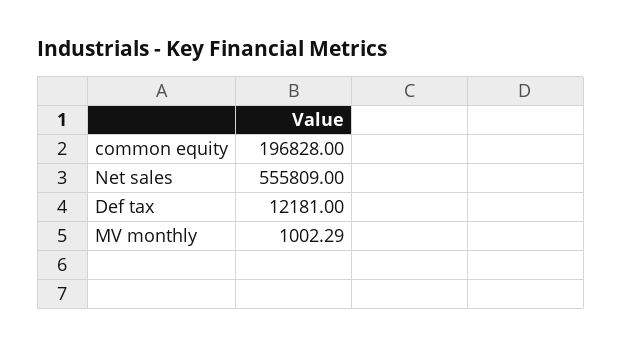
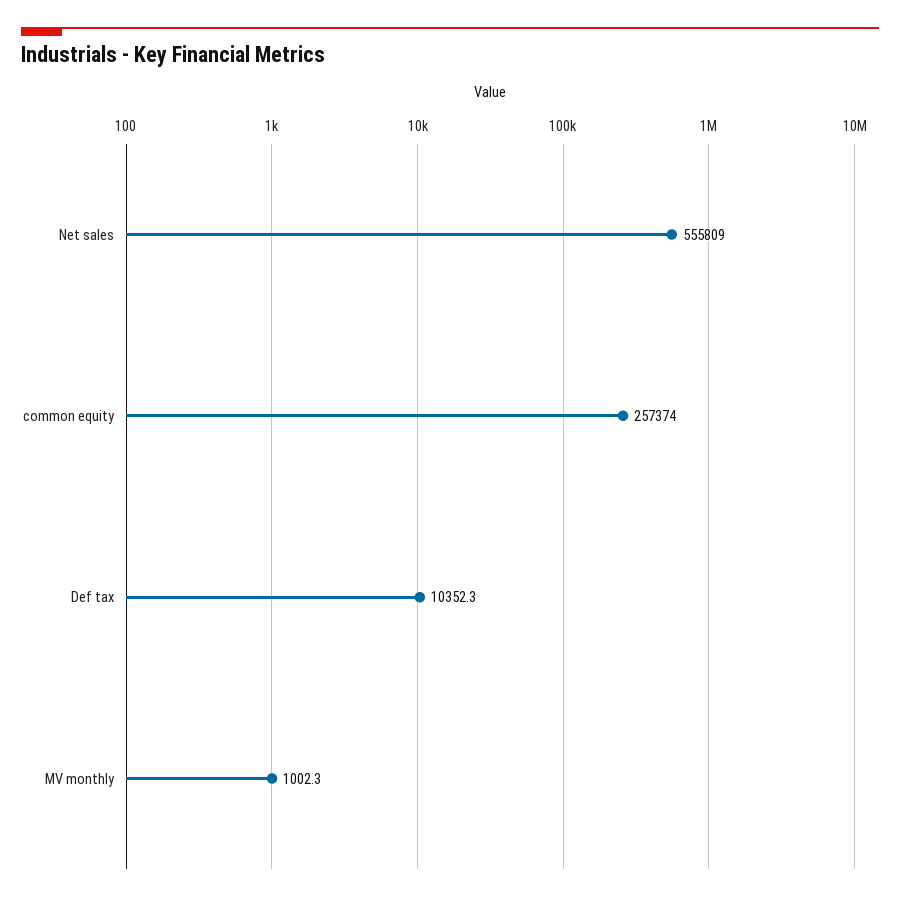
  {
-   "common equity": 196828,
+   "common equity": 257374,
    "Net sales": 555809,
-   "Def tax": 12181,
+   "Def tax": 10352.3,
    "MV monthly": 1002.29
  }

